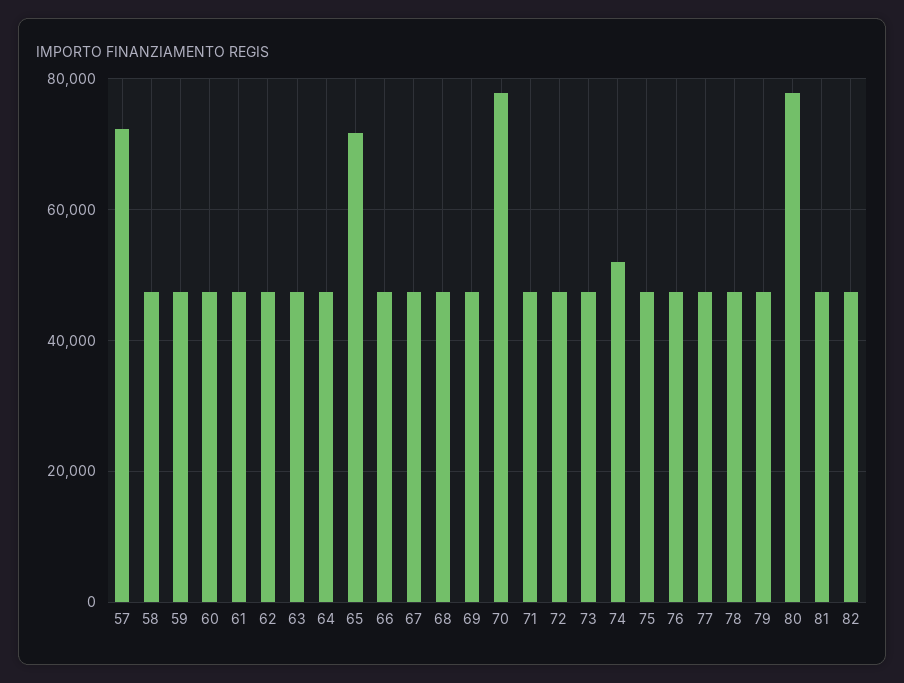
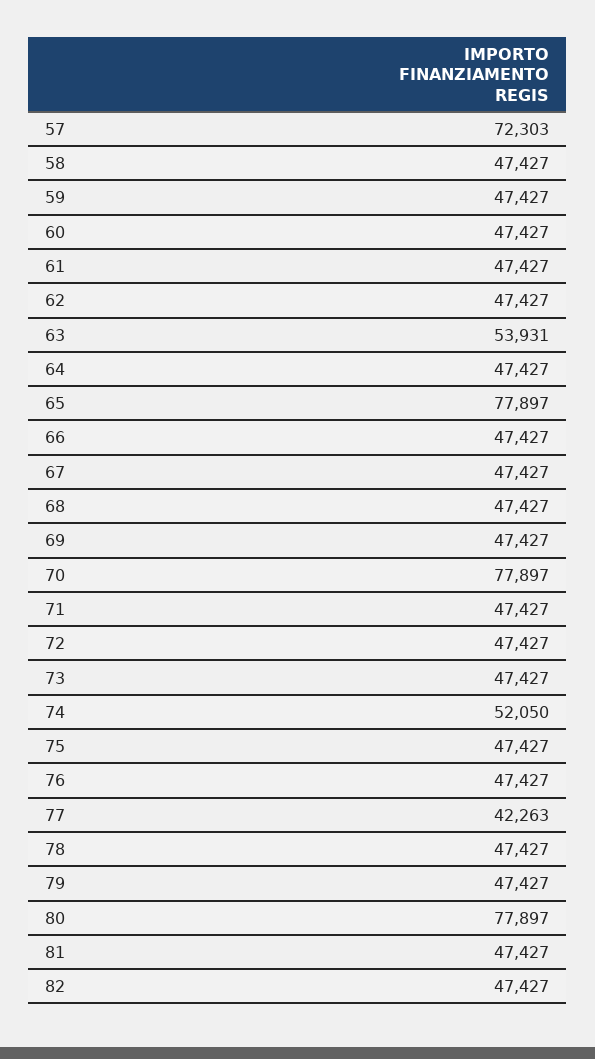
  {
    "57": 72303,
    "58": 47427,
    "59": 47427,
    "60": 47427,
    "61": 47427,
    "62": 47427,
-   "63": 48000,
+   "63": 53931,
    "64": 47427,
-   "65": 72000,
+   "65": 77897,
    "66": 47427,
    "67": 47427,
    "68": 47427,
    "69": 47427,
    "70": 77897,
    "71": 47427,
    "72": 47427,
    "73": 47427,
    "74": 52050,
    "75": 47427,
    "76": 47427,
-   "77": 48000,
+   "77": 42263,
    "78": 47427,
    "79": 47427,
    "80": 77897,
    "81": 47427,
    "82": 47427
  }

